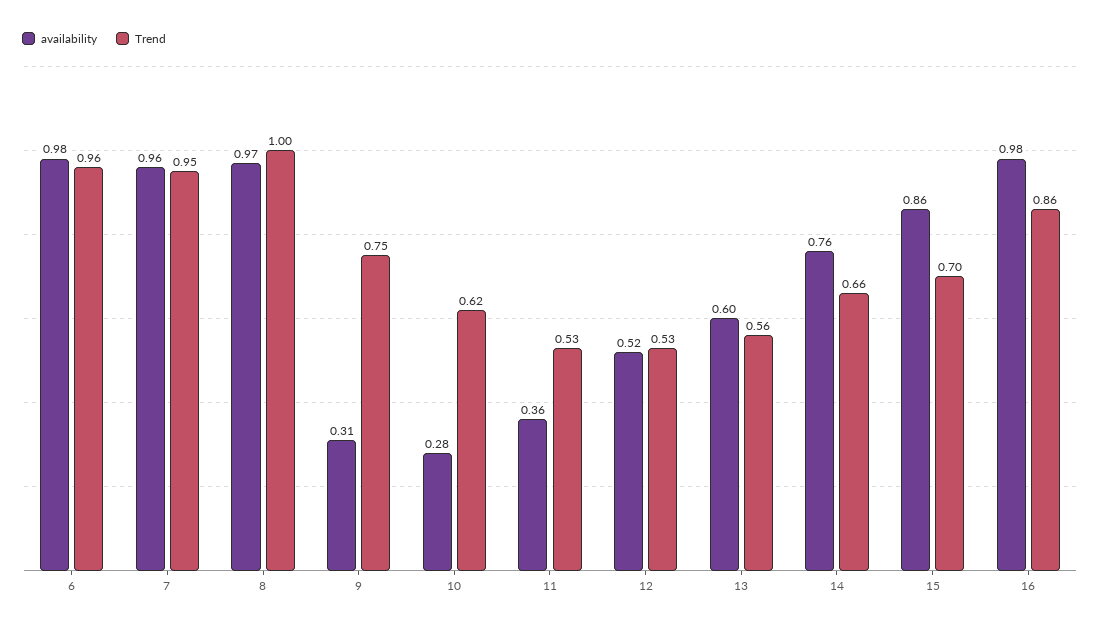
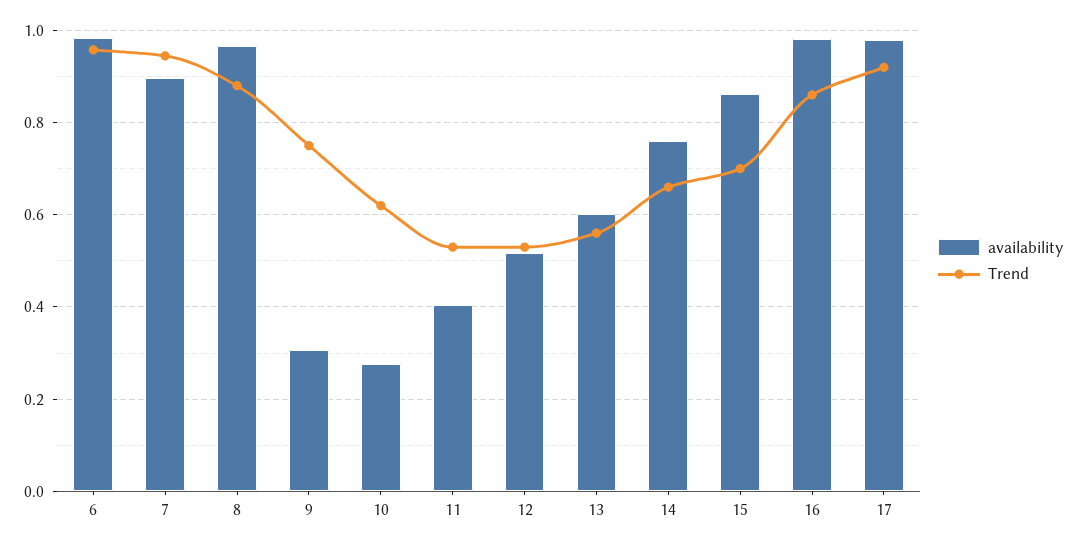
  {
    "availability": {
      "6": 0.98,
-     "7": 0.96,
+     "7": 0.9,
      "8": 0.97,
      "9": 0.31,
      "10": 0.28,
-     "11": 0.36,
+     "11": 0.4,
      "12": 0.52,
      "13": 0.6,
      "14": 0.76,
      "15": 0.86,
-     "16": 0.98
+     "16": 0.98,
+     "17": 0.98
    },
    "Trend": {
      "6": 0.96,
      "7": 0.95,
-     "8": 1,
+     "8": 0.88,
      "9": 0.75,
      "10": 0.62,
      "11": 0.53,
      "12": 0.53,
      "13": 0.56,
      "14": 0.66,
      "15": 0.7,
-     "16": 0.86
+     "16": 0.86,
+     "17": 0.92
    }
  }

